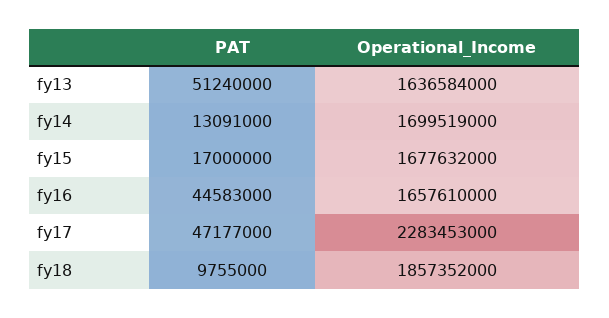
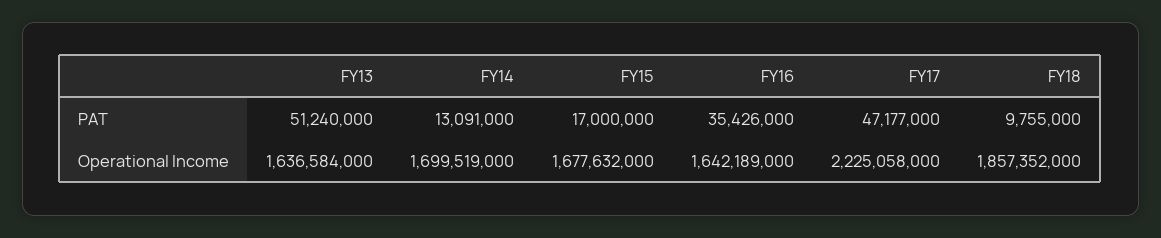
  {
    "PAT": {
      "fy13": 51240000,
      "fy14": 13091000,
      "fy15": 17000000,
-     "fy16": 44583000,
+     "fy16": 35426000,
      "fy17": 47177000,
      "fy18": 9755000
    },
    "Operational_Income": {
      "fy13": 1636584000,
      "fy14": 1699519000,
      "fy15": 1677632000,
-     "fy16": 1657610000,
+     "fy16": 1642189000,
-     "fy17": 2283453000,
+     "fy17": 2225058000,
      "fy18": 1857352000
    }
  }

